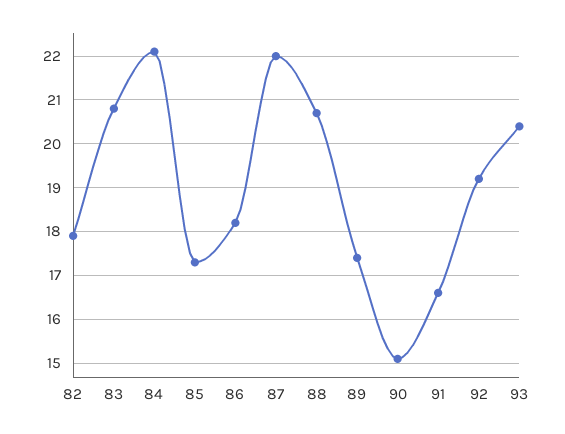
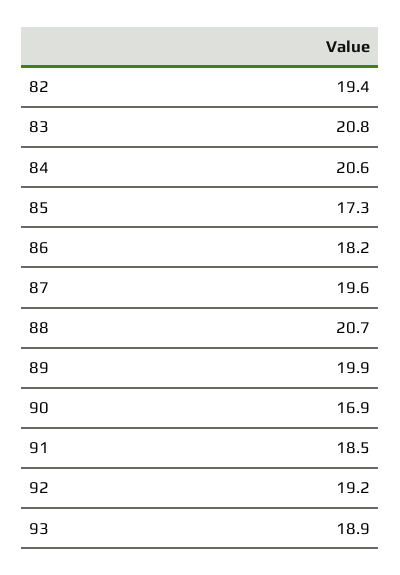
  {
-   "82": 18,
+   "82": 19.4,
    "83": 20.8,
-   "84": 22,
+   "84": 20.6,
    "85": 17.3,
    "86": 18.2,
-   "87": 22,
+   "87": 19.6,
    "88": 20.7,
-   "89": 17.5,
+   "89": 19.9,
-   "90": 15,
+   "90": 16.9,
-   "91": 16.5,
+   "91": 18.5,
    "92": 19.2,
-   "93": 20.5
+   "93": 18.9
  }

